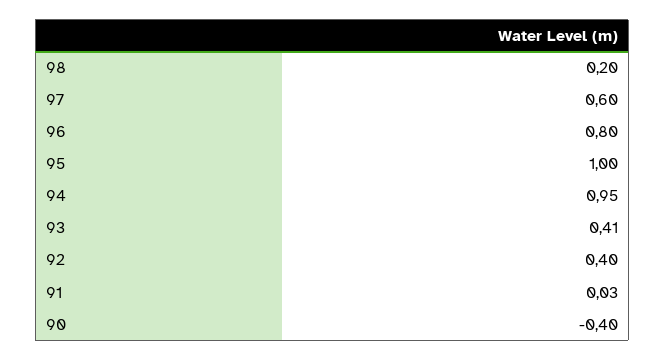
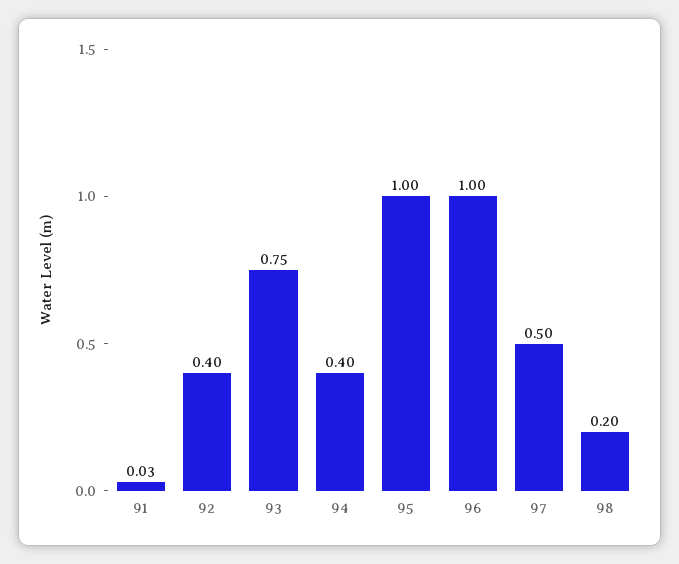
  {
    "98": 0.2,
-   "97": 0.6,
+   "97": 0.5,
-   "96": 0.8,
+   "96": 1,
    "95": 1,
-   "94": 0.95,
+   "94": 0.4,
-   "93": 0.41,
+   "93": 0.75,
    "92": 0.4,
-   "91": 0.03,
+   "91": 0.03
-   "90": -0.4
  }

